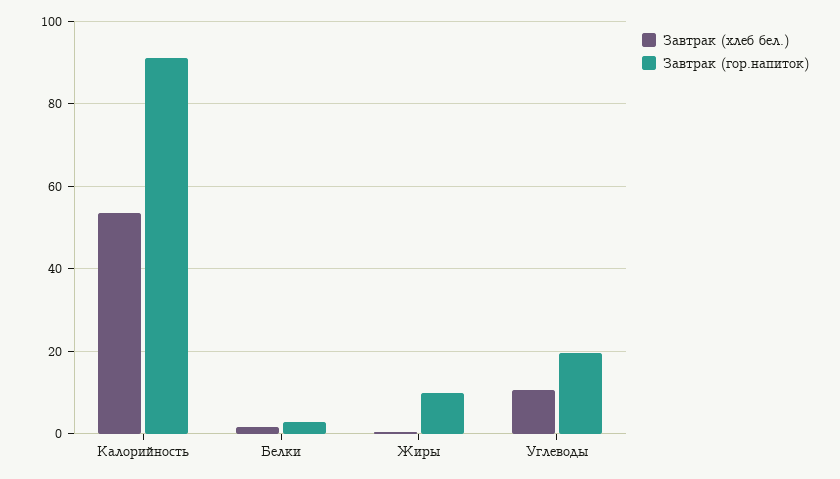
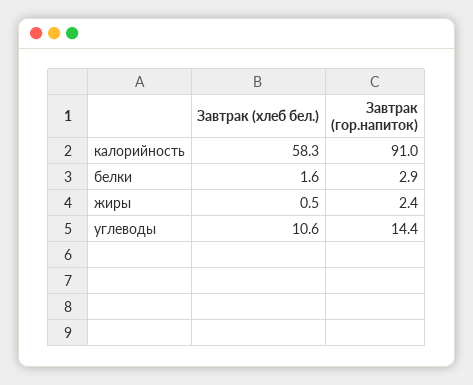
  {
    "Завтрак (хлеб бел.)": {
-     "Калорийность": 54,
+     "Калорийность": 58.3,
      "Белки": 1.6,
      "Жиры": 0.5,
      "Углеводы": 10.6
    },
    "Завтрак (гор.напиток)": {
      "Калорийность": 91,
      "Белки": 2.9,
-     "Жиры": 10,
+     "Жиры": 2.4,
-     "Углеводы": 20
+     "Углеводы": 14.4
    }
  }

